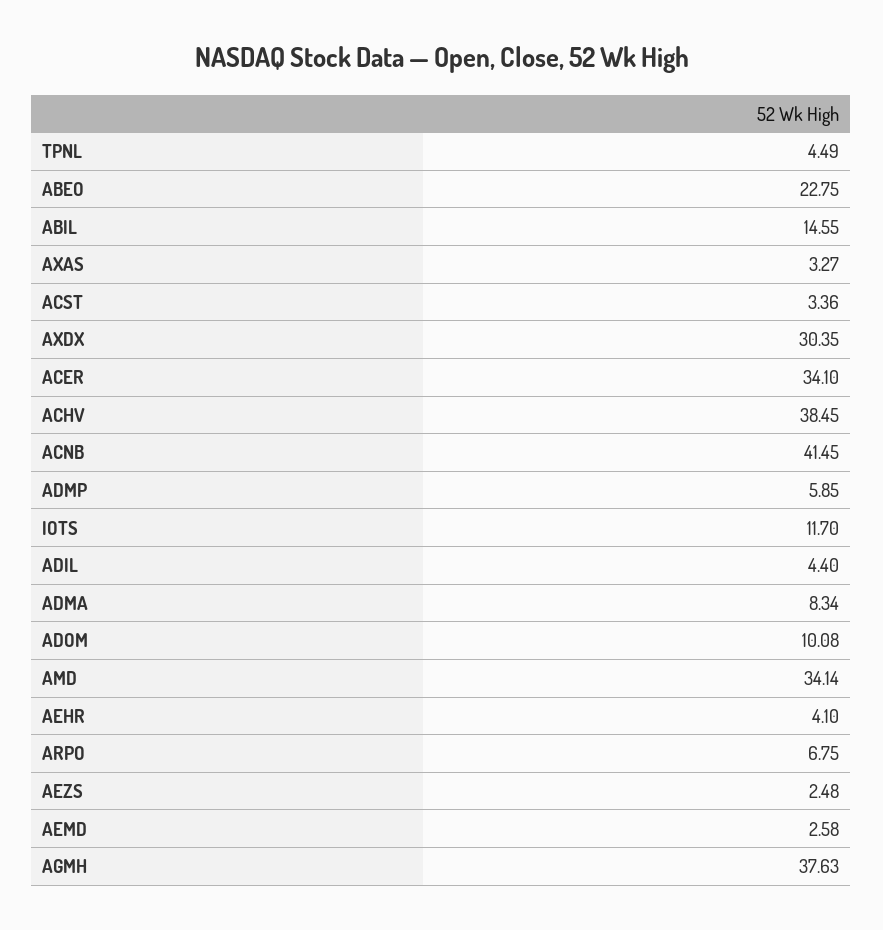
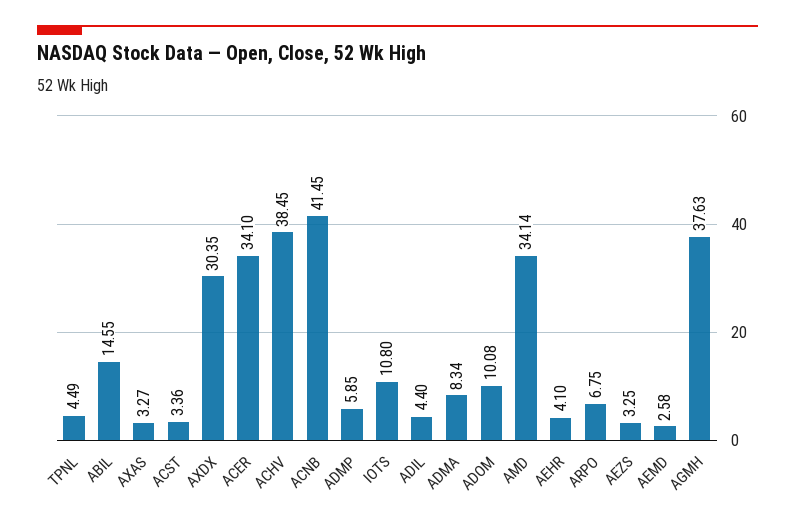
  {
    "TPNL": 4.49,
-   "ABEO": 22.75,
    "ABIL": 14.55,
    "AXAS": 3.27,
    "ACST": 3.36,
    "AXDX": 30.35,
    "ACER": 34.1,
    "ACHV": 38.45,
    "ACNB": 41.45,
    "ADMP": 5.85,
-   "IOTS": 11.7,
+   "IOTS": 10.8,
    "ADIL": 4.4,
    "ADMA": 8.34,
    "ADOM": 10.08,
    "AMD": 34.14,
    "AEHR": 4.1,
    "ARPO": 6.75,
-   "AEZS": 2.48,
+   "AEZS": 3.25,
    "AEMD": 2.58,
    "AGMH": 37.63
  }

